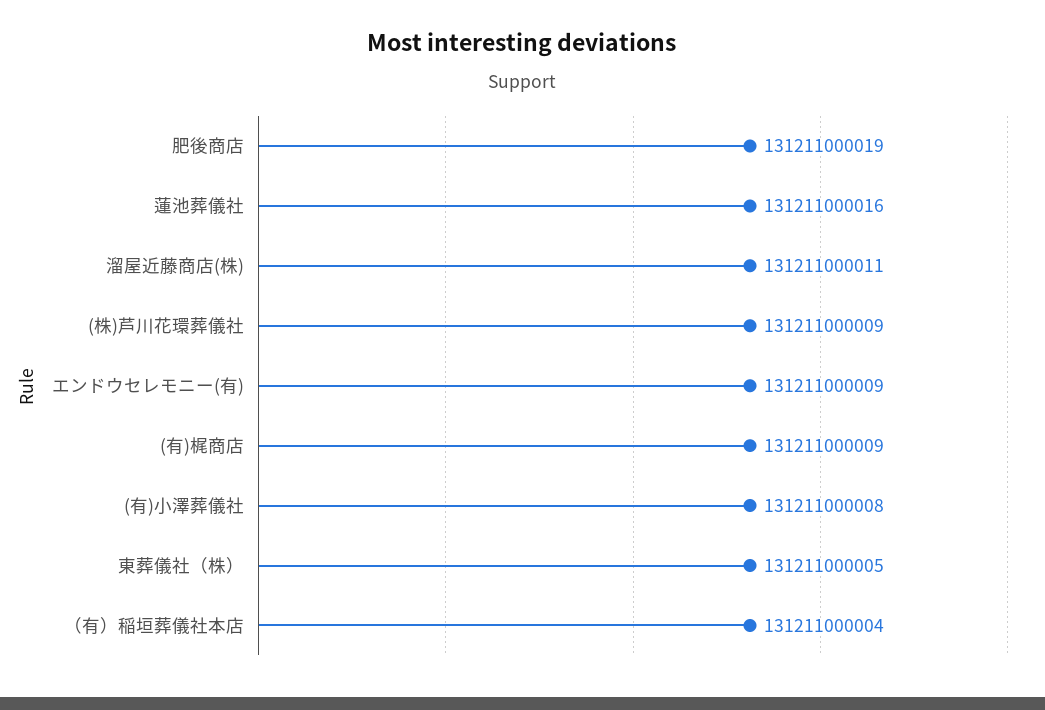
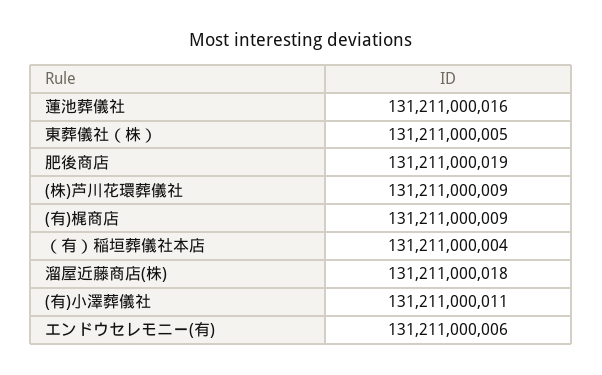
  {
    "肥後商店": 131211000019,
    "蓮池葬儀社": 131211000016,
-   "溜屋近藤商店(株)": 131211000011,
+   "溜屋近藤商店(株)": 131211000018,
    "(株)芦川花環葬儀社": 131211000009,
-   "エンドウセレモニー(有)": 131211000009,
+   "エンドウセレモニー(有)": 131211000006,
    "(有)梶商店": 131211000009,
-   "(有)小澤葬儀社": 131211000008,
+   "(有)小澤葬儀社": 131211000011,
    "東葬儀社（株）": 131211000005,
    "（有）稲垣葬儀社本店": 131211000004
  }

